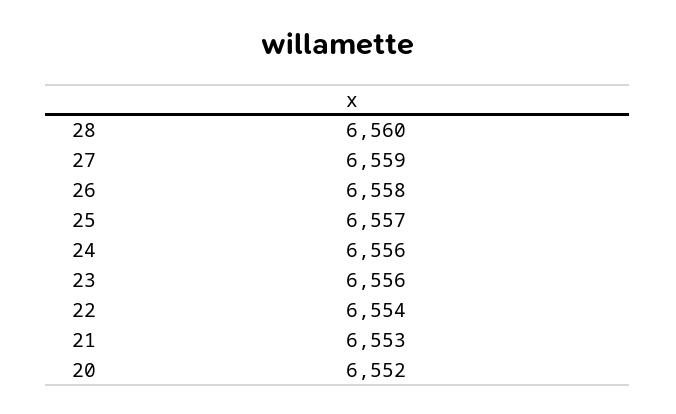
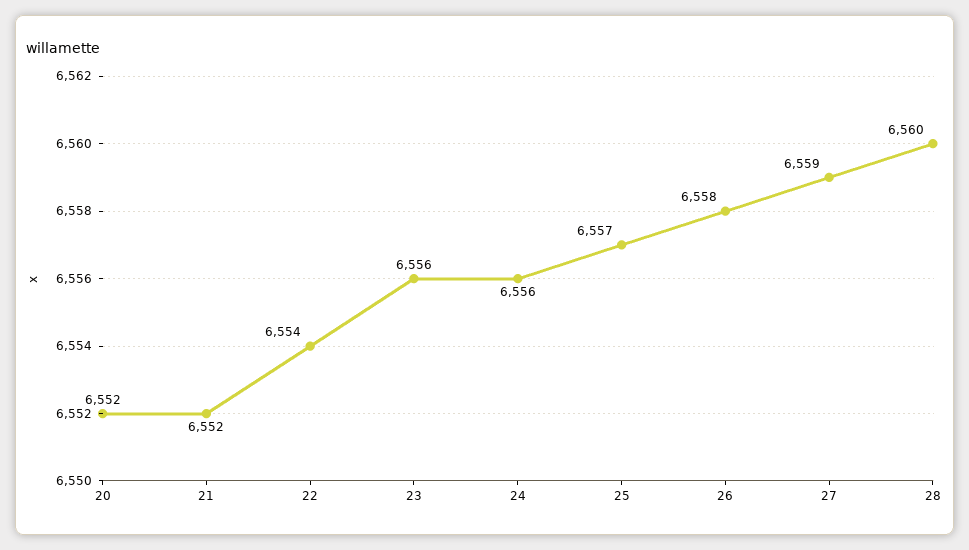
  {
    "28": 6560,
    "27": 6559,
    "26": 6558,
    "25": 6557,
    "24": 6556,
    "23": 6556,
    "22": 6554,
-   "21": 6553,
+   "21": 6552,
    "20": 6552
  }

